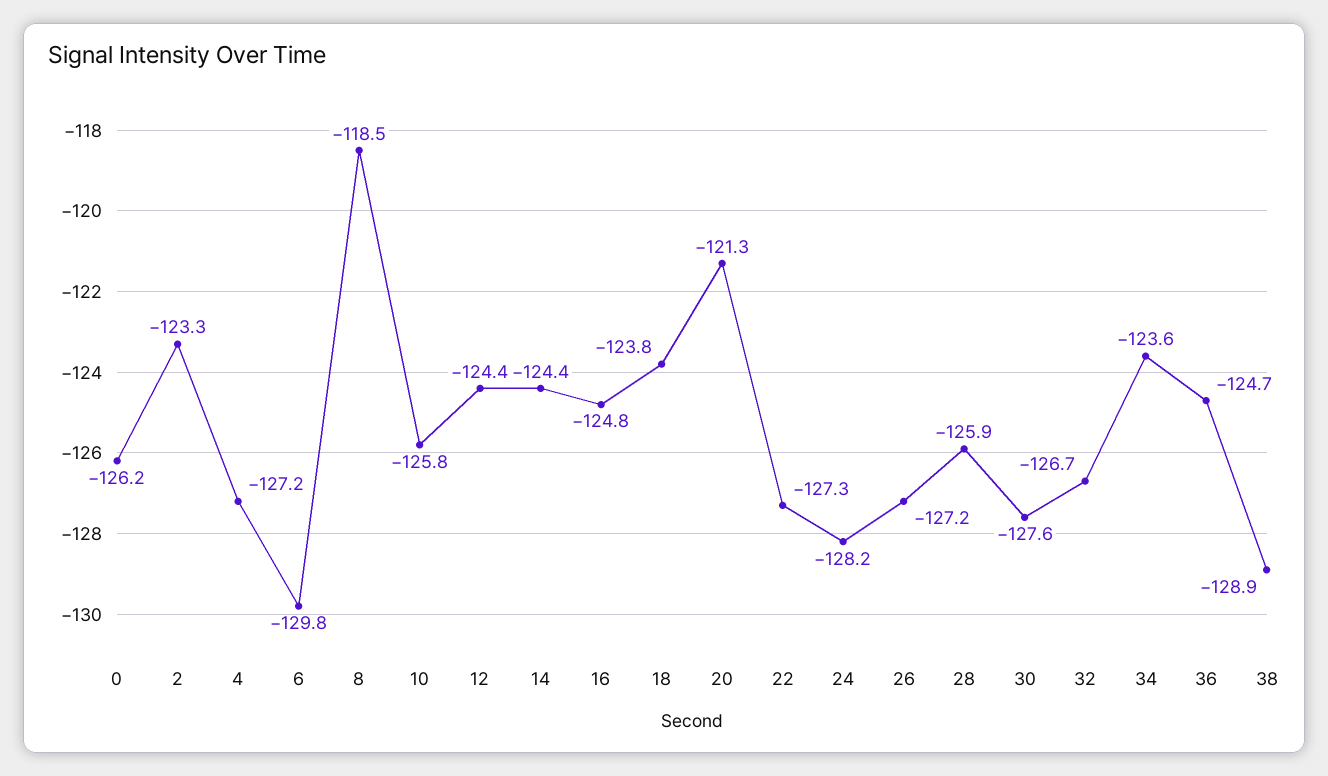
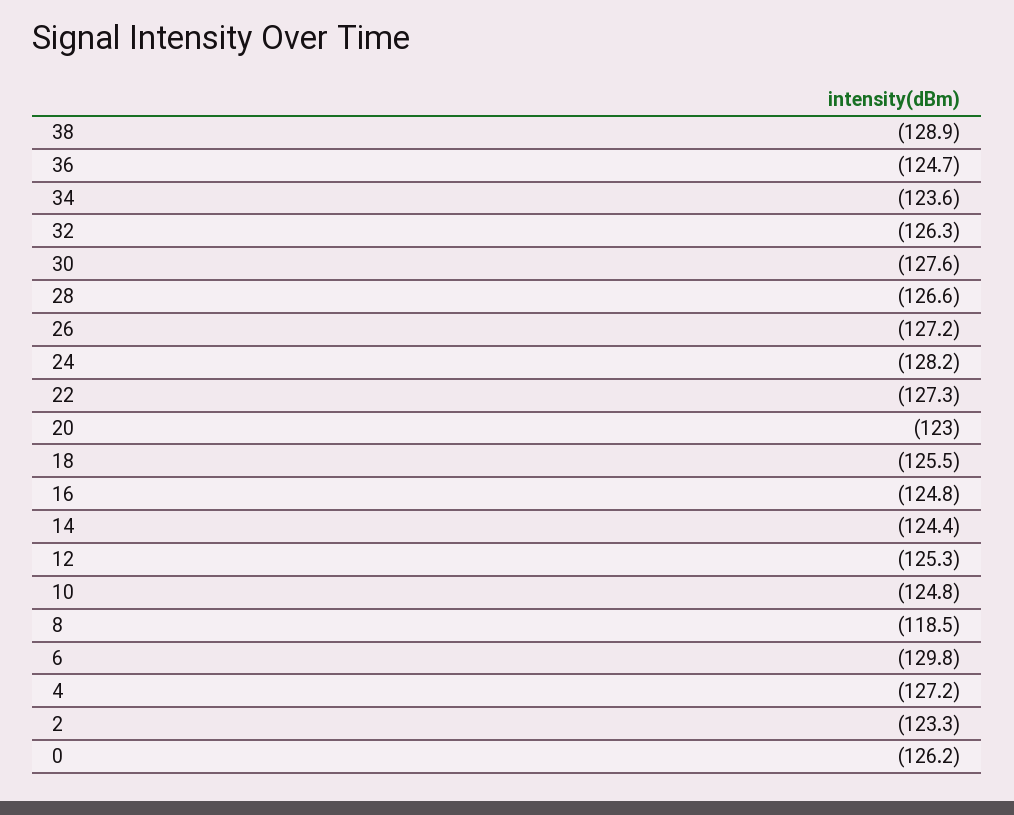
  {
    "0": -126.2,
    "2": -123.3,
    "4": -127.2,
    "6": -129.8,
    "8": -118.5,
-   "10": -125.8,
+   "10": -124.8,
-   "12": -124.4,
+   "12": -125.3,
    "14": -124.4,
    "16": -124.8,
-   "18": -123.8,
+   "18": -125.5,
-   "20": -121.3,
+   "20": -123,
    "22": -127.3,
    "24": -128.2,
    "26": -127.2,
-   "28": -125.9,
+   "28": -126.6,
    "30": -127.6,
-   "32": -126.7,
+   "32": -126.3,
    "34": -123.6,
    "36": -124.7,
    "38": -128.9
  }

